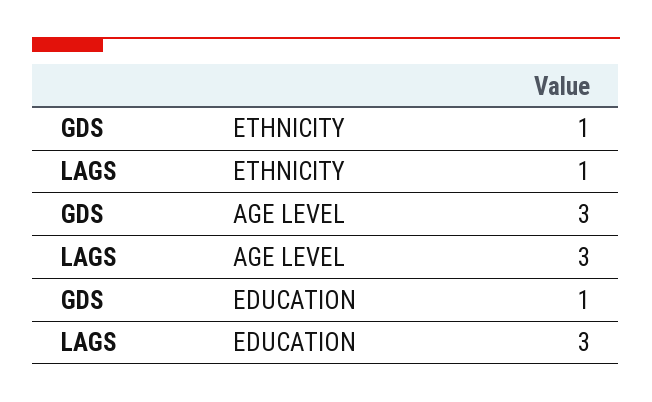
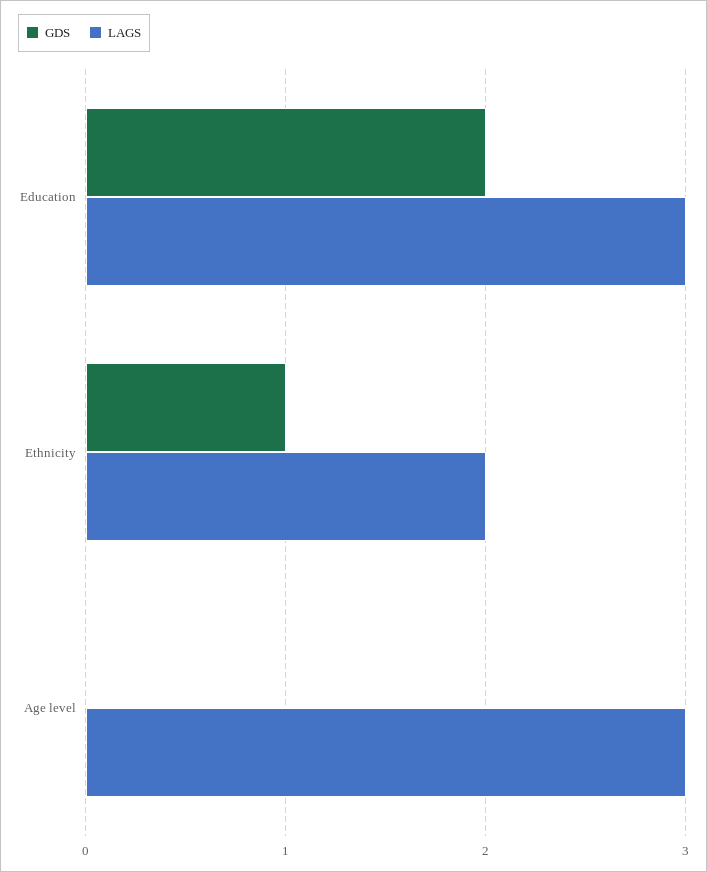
  {
    "GDS": {
      "ETHNICITY": 1,
-     "AGE LEVEL": 3,
+     "AGE LEVEL": 0,
-     "EDUCATION": 1
+     "EDUCATION": 2
    },
    "LAGS": {
-     "ETHNICITY": 1,
+     "ETHNICITY": 2,
      "AGE LEVEL": 3,
      "EDUCATION": 3
    }
  }

